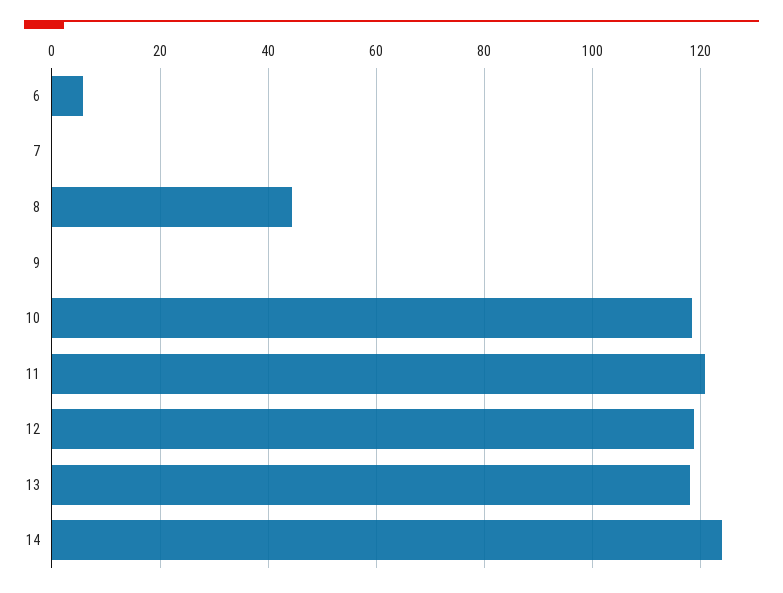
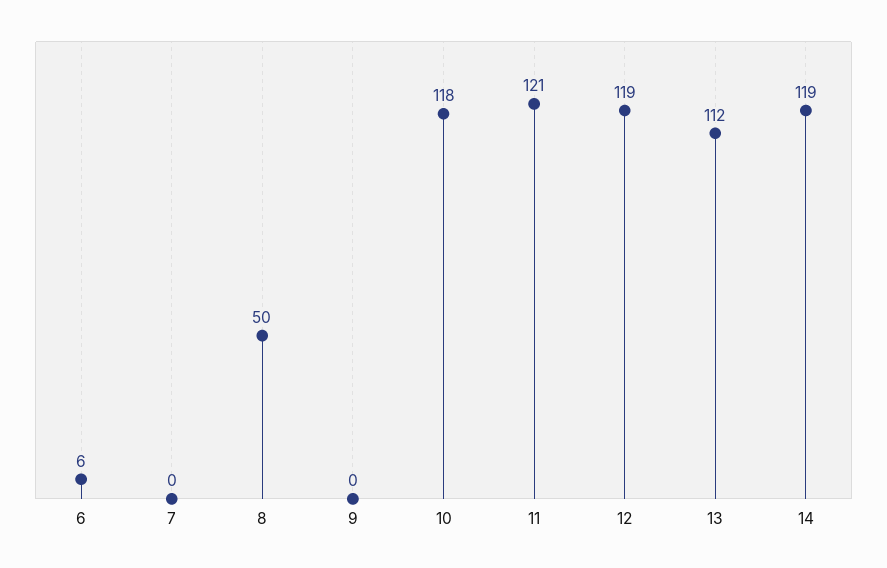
  {
    "6": 6,
    "7": 0,
-   "8": 44,
+   "8": 50,
    "9": 0,
    "10": 118,
    "11": 121,
    "12": 119,
-   "13": 118,
+   "13": 112,
-   "14": 124
+   "14": 119
  }

